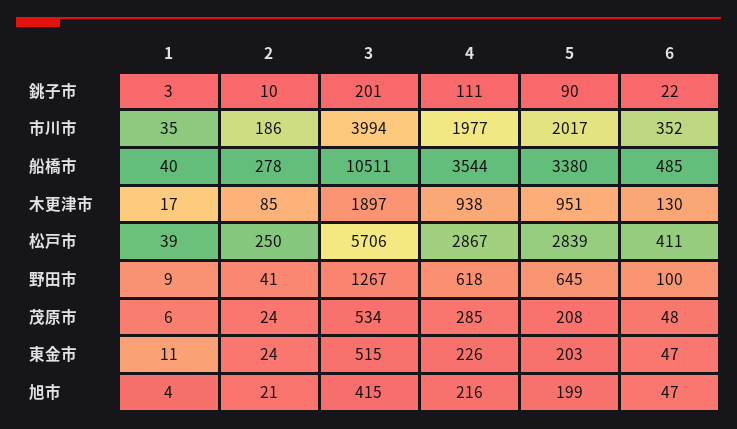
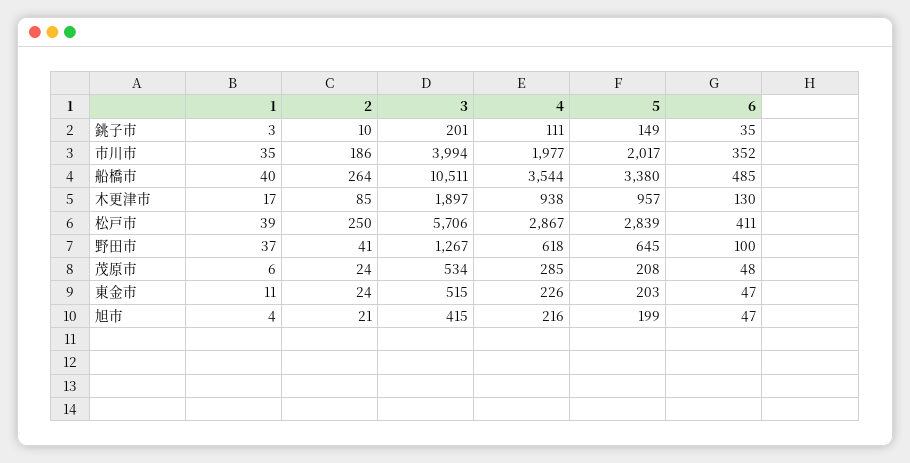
  {
    "1": {
      "銚子市": 3,
      "市川市": 35,
      "船橋市": 40,
      "木更津市": 17,
      "松戸市": 39,
-     "野田市": 9,
+     "野田市": 37,
      "茂原市": 6,
      "東金市": 11,
      "旭市": 4
    },
    "2": {
      "銚子市": 10,
      "市川市": 186,
-     "船橋市": 278,
+     "船橋市": 264,
      "木更津市": 85,
      "松戸市": 250,
      "野田市": 41,
      "茂原市": 24,
      "東金市": 24,
      "旭市": 21
    },
    "3": {
      "銚子市": 201,
      "市川市": 3994,
      "船橋市": 10511,
      "木更津市": 1897,
      "松戸市": 5706,
      "野田市": 1267,
      "茂原市": 534,
      "東金市": 515,
      "旭市": 415
    },
    "4": {
      "銚子市": 111,
      "市川市": 1977,
      "船橋市": 3544,
      "木更津市": 938,
      "松戸市": 2867,
      "野田市": 618,
      "茂原市": 285,
      "東金市": 226,
      "旭市": 216
    },
    "5": {
-     "銚子市": 90,
+     "銚子市": 149,
      "市川市": 2017,
      "船橋市": 3380,
-     "木更津市": 951,
+     "木更津市": 957,
      "松戸市": 2839,
      "野田市": 645,
      "茂原市": 208,
      "東金市": 203,
      "旭市": 199
    },
    "6": {
-     "銚子市": 22,
+     "銚子市": 35,
      "市川市": 352,
      "船橋市": 485,
      "木更津市": 130,
      "松戸市": 411,
      "野田市": 100,
      "茂原市": 48,
      "東金市": 47,
      "旭市": 47
    }
  }

